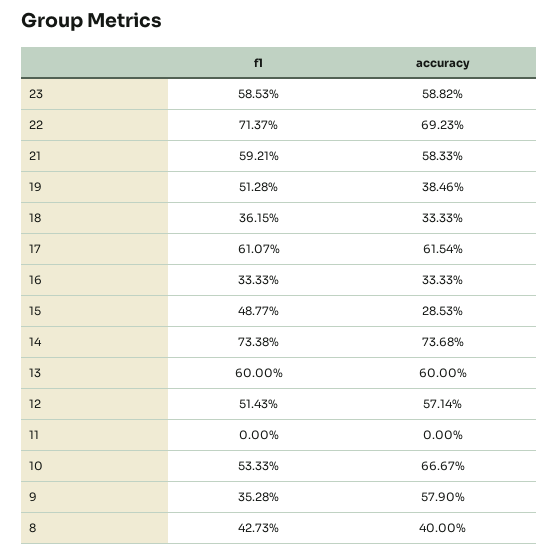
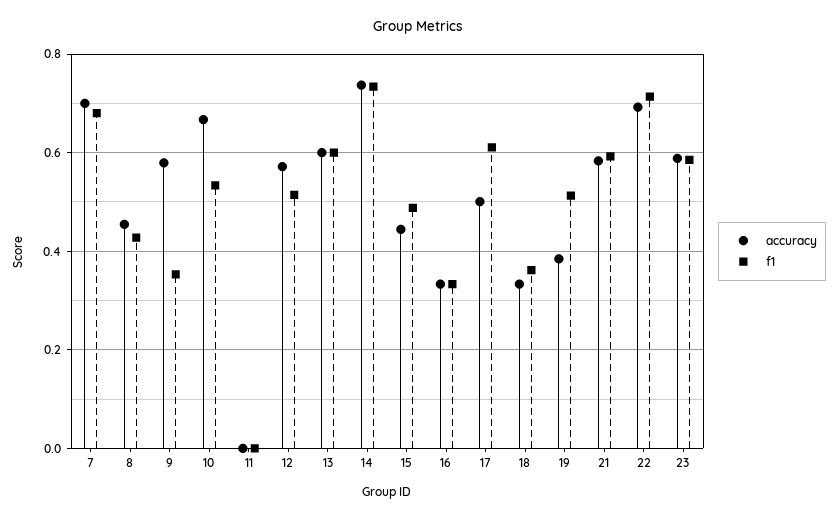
  {
    "f1": {
      "23": 0.5853,
      "22": 0.7137,
      "21": 0.5921,
      "19": 0.5128,
      "18": 0.3615,
      "17": 0.6107,
      "16": 0.3333,
      "15": 0.4877,
      "14": 0.7338,
      "13": 0.6,
      "12": 0.5143,
      "11": 0,
      "10": 0.5333,
      "9": 0.3528,
-     "8": 0.4273
+     "8": 0.4273,
+     "7": 0.68
    },
    "accuracy": {
      "23": 0.5882,
      "22": 0.6923,
      "21": 0.5833,
      "19": 0.3846,
      "18": 0.3333,
-     "17": 0.6154,
+     "17": 0.5,
      "16": 0.3333,
-     "15": 0.2853,
+     "15": 0.44,
      "14": 0.7368,
      "13": 0.6,
      "12": 0.5714,
      "11": 0,
      "10": 0.6667,
      "9": 0.579,
-     "8": 0.4
+     "8": 0.46,
+     "7": 0.7
    }
  }

